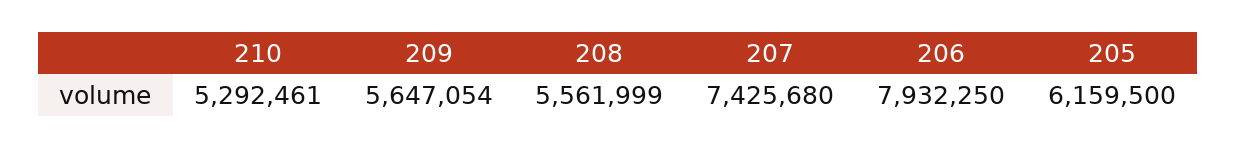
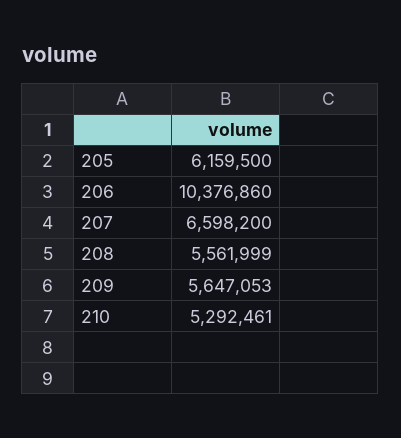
  {
    "210": 5292461,
-   "209": 5647054,
+   "209": 5647053,
    "208": 5561999,
-   "207": 7425680,
+   "207": 6598200,
-   "206": 7932250,
+   "206": 10376860,
    "205": 6159500
  }

